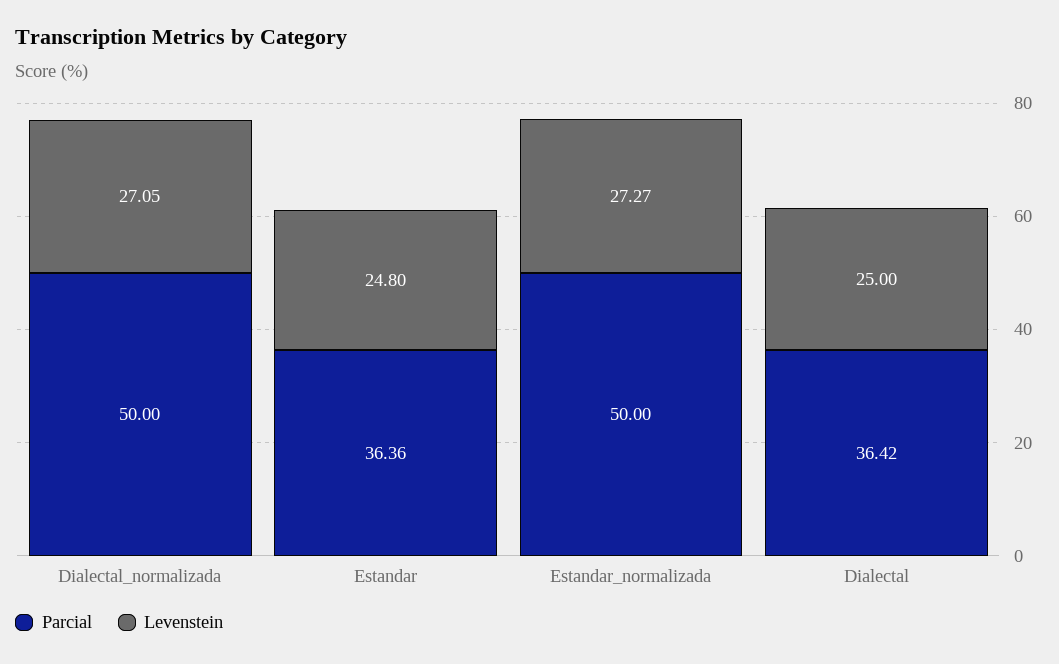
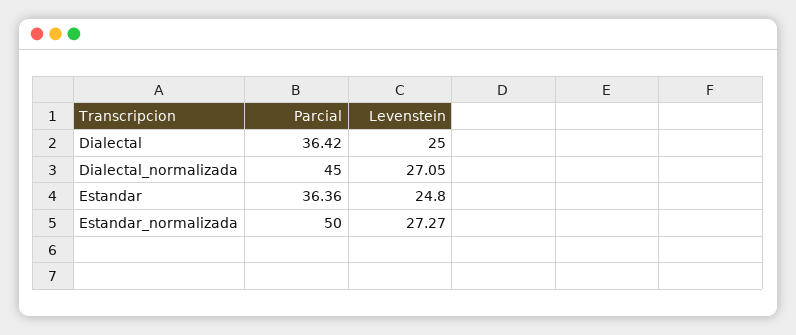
  {
    "Parcial": {
-     "Dialectal_normalizada": 50,
+     "Dialectal_normalizada": 45,
      "Estandar": 36.36,
      "Estandar_normalizada": 50,
      "Dialectal": 36.42
    },
    "Levenstein": {
      "Dialectal_normalizada": 27.05,
      "Estandar": 24.8,
      "Estandar_normalizada": 27.27,
      "Dialectal": 25
    }
  }

